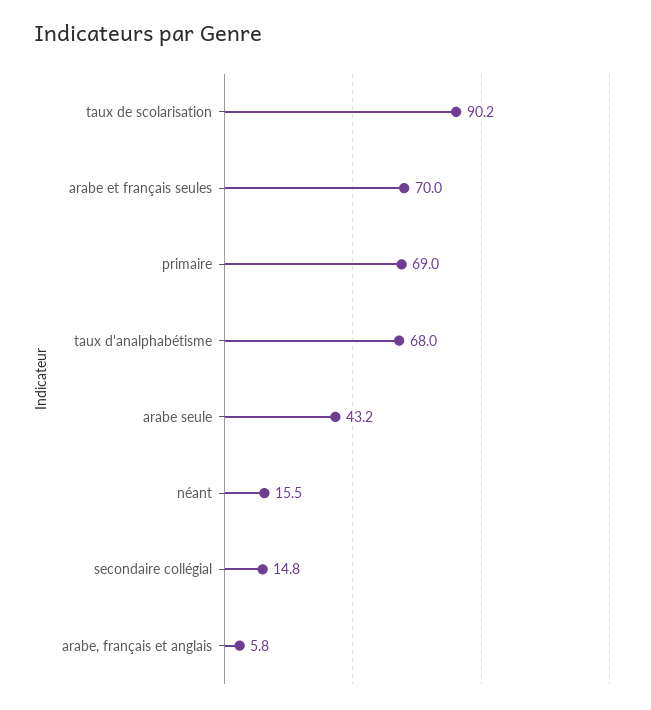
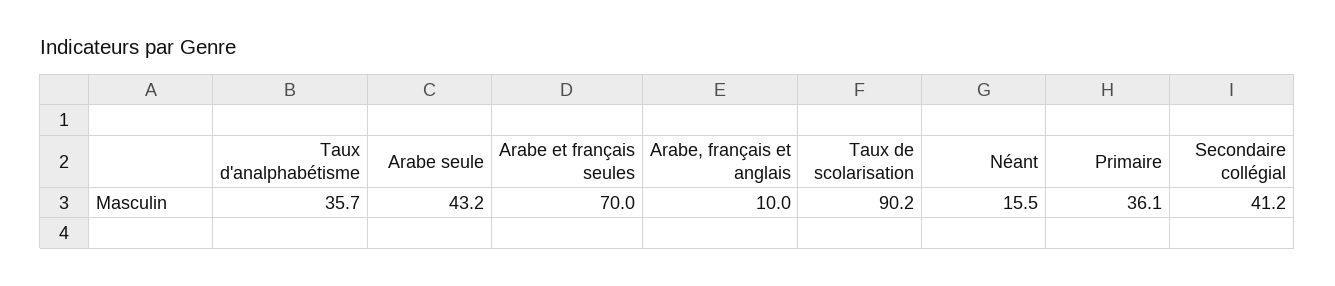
  {
    "taux de scolarisation": 90.2,
    "arabe et français seules": 70,
-   "primaire": 69,
+   "primaire": 36.1,
-   "taux d'analphabétisme": 68,
+   "taux d'analphabétisme": 35.7,
    "arabe seule": 43.2,
    "néant": 15.5,
-   "secondaire collégial": 14.8,
+   "secondaire collégial": 41.2,
-   "arabe, français et anglais": 5.8
+   "arabe, français et anglais": 10
  }

